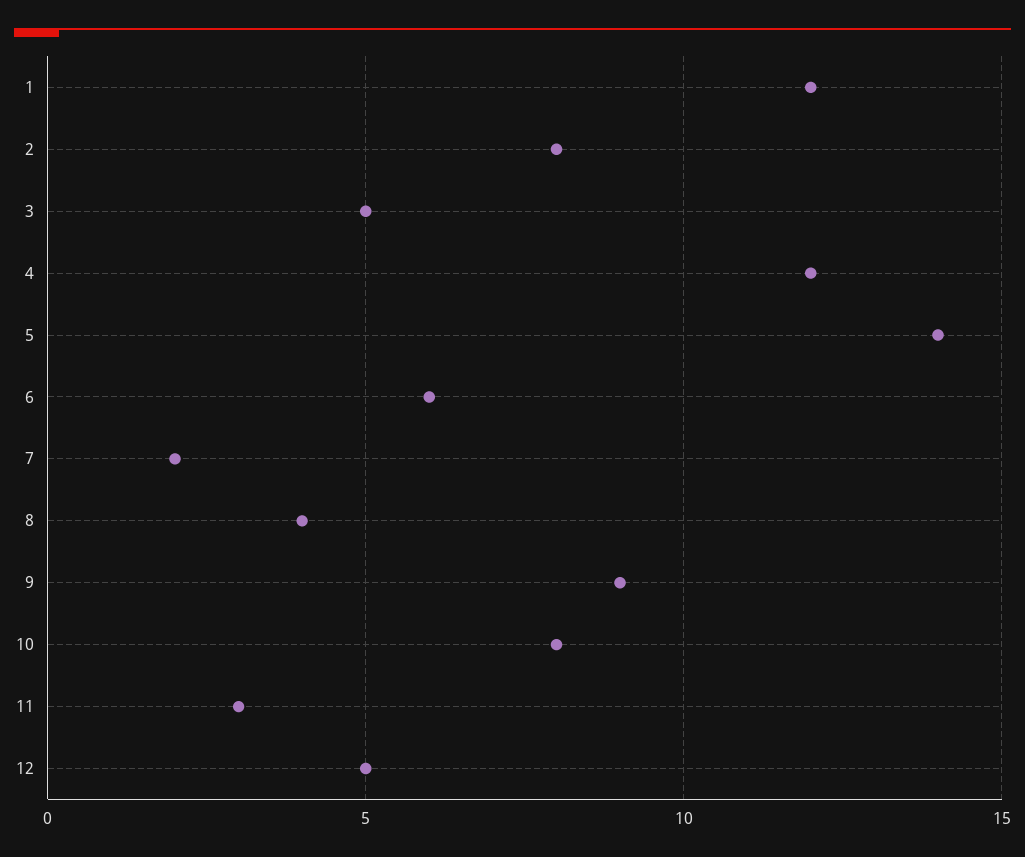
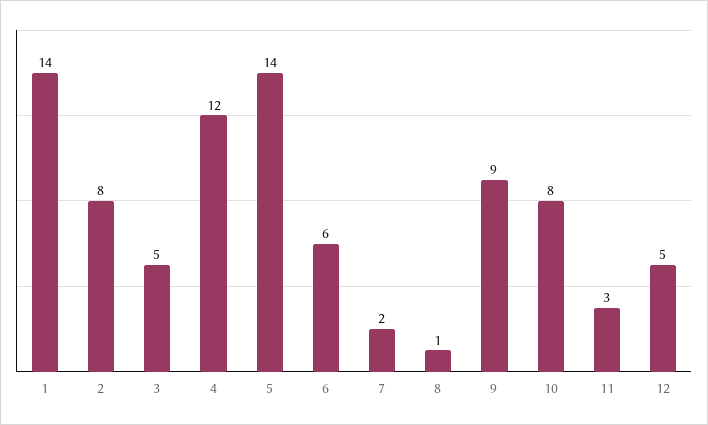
  {
-   "1": 12,
+   "1": 14,
    "2": 8,
    "3": 5,
    "4": 12,
    "5": 14,
    "6": 6,
    "7": 2,
-   "8": 4,
+   "8": 1,
    "9": 9,
    "10": 8,
    "11": 3,
    "12": 5
  }

